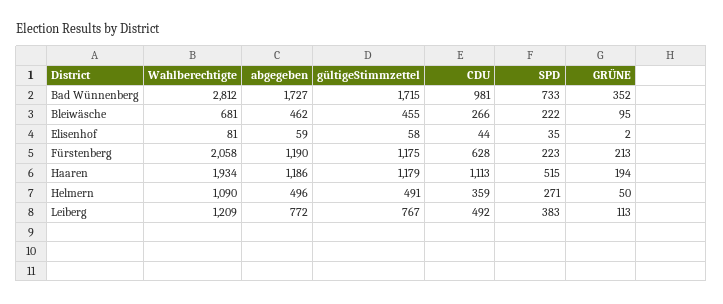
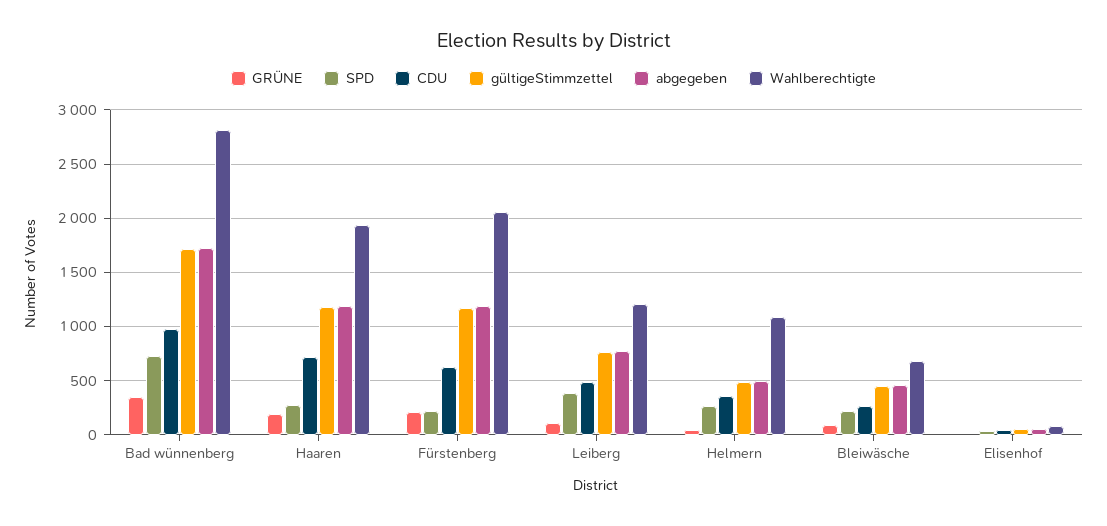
  {
    "Wahlberechtigte": {
      "Bad Wünnenberg": 2812,
      "Bleiwäsche": 681,
      "Elisenhof": 81,
      "Fürstenberg": 2058,
      "Haaren": 1934,
      "Helmern": 1090,
      "Leiberg": 1209
    },
    "abgegeben": {
      "Bad Wünnenberg": 1727,
      "Bleiwäsche": 462,
      "Elisenhof": 59,
      "Fürstenberg": 1190,
      "Haaren": 1186,
      "Helmern": 496,
      "Leiberg": 772
    },
    "gültigeStimmzettel": {
      "Bad Wünnenberg": 1715,
      "Bleiwäsche": 455,
      "Elisenhof": 58,
      "Fürstenberg": 1175,
      "Haaren": 1179,
      "Helmern": 491,
      "Leiberg": 767
    },
    "CDU": {
      "Bad Wünnenberg": 981,
      "Bleiwäsche": 266,
      "Elisenhof": 44,
      "Fürstenberg": 628,
-     "Haaren": 1113,
+     "Haaren": 700,
      "Helmern": 359,
      "Leiberg": 492
    },
    "SPD": {
      "Bad Wünnenberg": 733,
      "Bleiwäsche": 222,
      "Elisenhof": 35,
      "Fürstenberg": 223,
-     "Haaren": 515,
+     "Haaren": 300,
      "Helmern": 271,
      "Leiberg": 383
    },
    "GRÜNE": {
      "Bad Wünnenberg": 352,
      "Bleiwäsche": 95,
      "Elisenhof": 2,
      "Fürstenberg": 213,
      "Haaren": 194,
      "Helmern": 50,
      "Leiberg": 113
    }
  }

